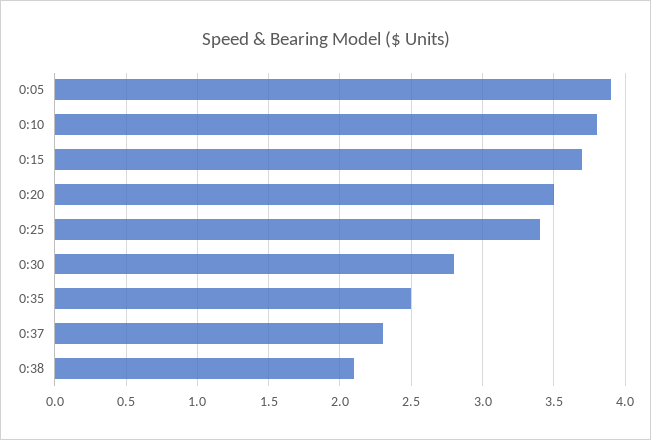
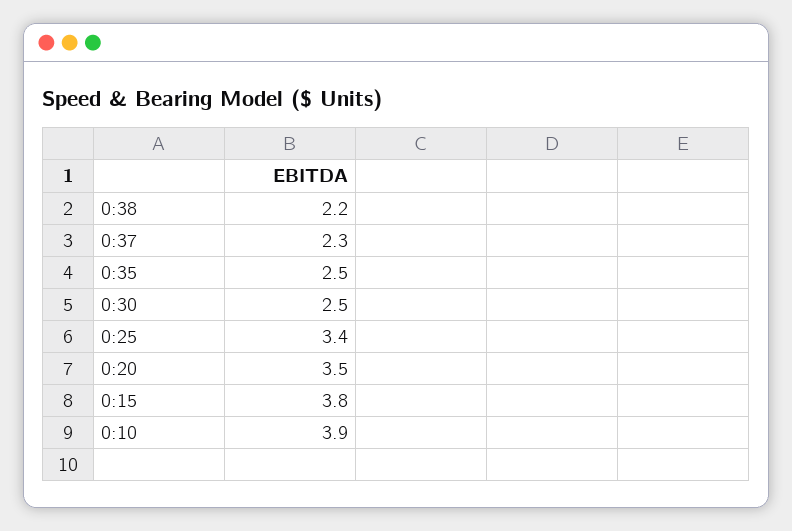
  {
-   "0:05": 3.9,
-   "0:10": 3.8,
+   "0:10": 3.9,
-   "0:15": 3.7,
+   "0:15": 3.8,
    "0:20": 3.5,
    "0:25": 3.4,
-   "0:30": 2.8,
+   "0:30": 2.5,
    "0:35": 2.5,
    "0:37": 2.3,
-   "0:38": 2.1
+   "0:38": 2.2
  }

